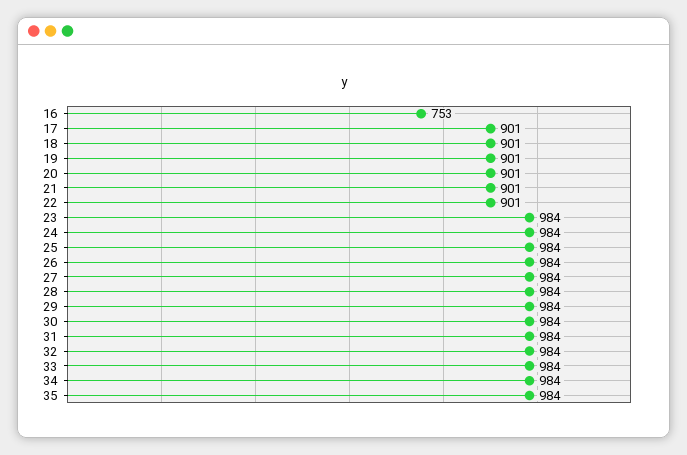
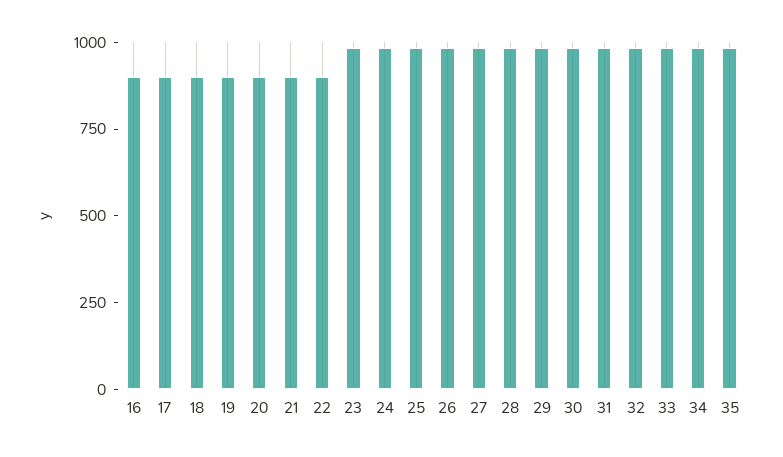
  {
-   "16": 753,
+   "16": 900,
    "17": 901,
    "18": 901,
    "19": 901,
    "20": 901,
    "21": 901,
    "22": 901,
    "23": 984,
    "24": 984,
    "25": 984,
    "26": 984,
    "27": 984,
    "28": 984,
    "29": 984,
    "30": 984,
    "31": 984,
    "32": 984,
    "33": 984,
    "34": 984,
    "35": 984
  }

